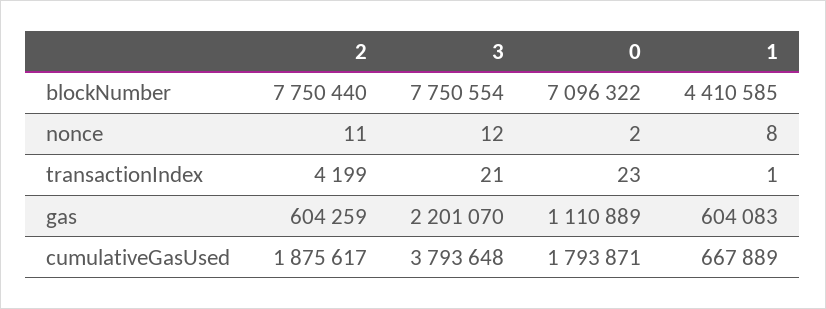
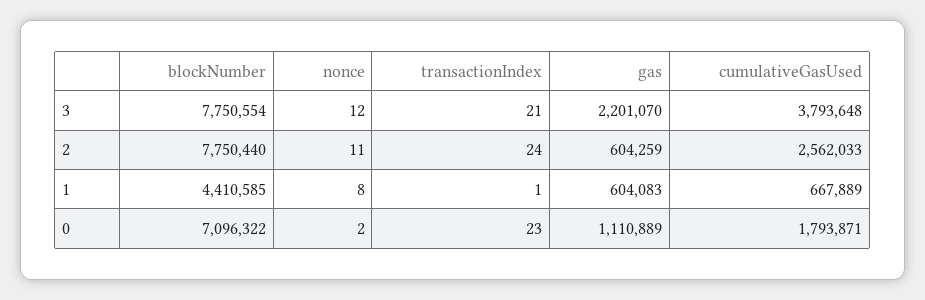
  {
    "2": {
      "blockNumber": 7750440,
      "nonce": 11,
-     "transactionIndex": 4199,
+     "transactionIndex": 24,
      "gas": 604259,
-     "cumulativeGasUsed": 1875617
+     "cumulativeGasUsed": 2562033
    },
    "3": {
      "blockNumber": 7750554,
      "nonce": 12,
      "transactionIndex": 21,
      "gas": 2201070,
      "cumulativeGasUsed": 3793648
    },
    "0": {
      "blockNumber": 7096322,
      "nonce": 2,
      "transactionIndex": 23,
      "gas": 1110889,
      "cumulativeGasUsed": 1793871
    },
    "1": {
      "blockNumber": 4410585,
      "nonce": 8,
      "transactionIndex": 1,
      "gas": 604083,
      "cumulativeGasUsed": 667889
    }
  }

